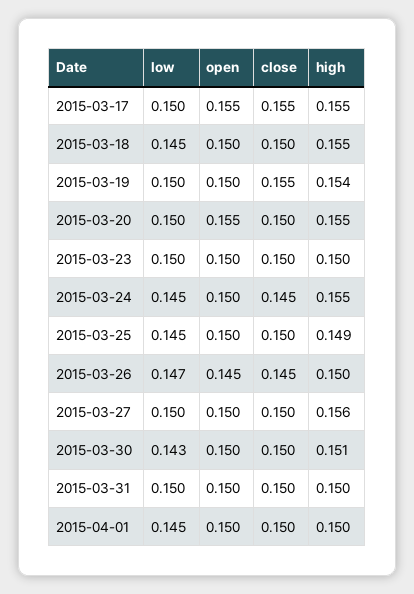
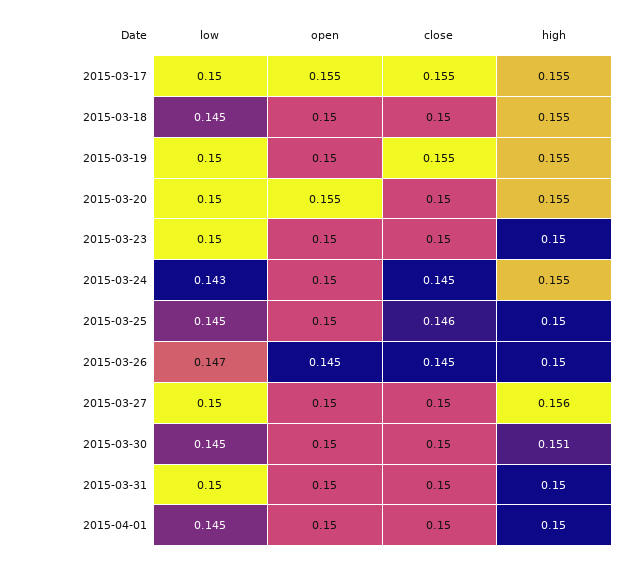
  {
    "low": {
      "2015-03-17": 0.15,
      "2015-03-18": 0.145,
      "2015-03-19": 0.15,
      "2015-03-20": 0.15,
      "2015-03-23": 0.15,
-     "2015-03-24": 0.145,
+     "2015-03-24": 0.143,
      "2015-03-25": 0.145,
      "2015-03-26": 0.147,
      "2015-03-27": 0.15,
-     "2015-03-30": 0.143,
+     "2015-03-30": 0.145,
      "2015-03-31": 0.15,
      "2015-04-01": 0.145
    },
    "open": {
      "2015-03-17": 0.155,
      "2015-03-18": 0.15,
      "2015-03-19": 0.15,
      "2015-03-20": 0.155,
      "2015-03-23": 0.15,
      "2015-03-24": 0.15,
      "2015-03-25": 0.15,
      "2015-03-26": 0.145,
      "2015-03-27": 0.15,
      "2015-03-30": 0.15,
      "2015-03-31": 0.15,
      "2015-04-01": 0.15
    },
    "close": {
      "2015-03-17": 0.155,
      "2015-03-18": 0.15,
      "2015-03-19": 0.155,
      "2015-03-20": 0.15,
      "2015-03-23": 0.15,
      "2015-03-24": 0.145,
-     "2015-03-25": 0.15,
+     "2015-03-25": 0.146,
      "2015-03-26": 0.145,
      "2015-03-27": 0.15,
      "2015-03-30": 0.15,
      "2015-03-31": 0.15,
      "2015-04-01": 0.15
    },
    "high": {
      "2015-03-17": 0.155,
      "2015-03-18": 0.155,
-     "2015-03-19": 0.154,
+     "2015-03-19": 0.155,
      "2015-03-20": 0.155,
      "2015-03-23": 0.15,
      "2015-03-24": 0.155,
-     "2015-03-25": 0.149,
+     "2015-03-25": 0.15,
      "2015-03-26": 0.15,
      "2015-03-27": 0.156,
      "2015-03-30": 0.151,
      "2015-03-31": 0.15,
      "2015-04-01": 0.15
    }
  }

